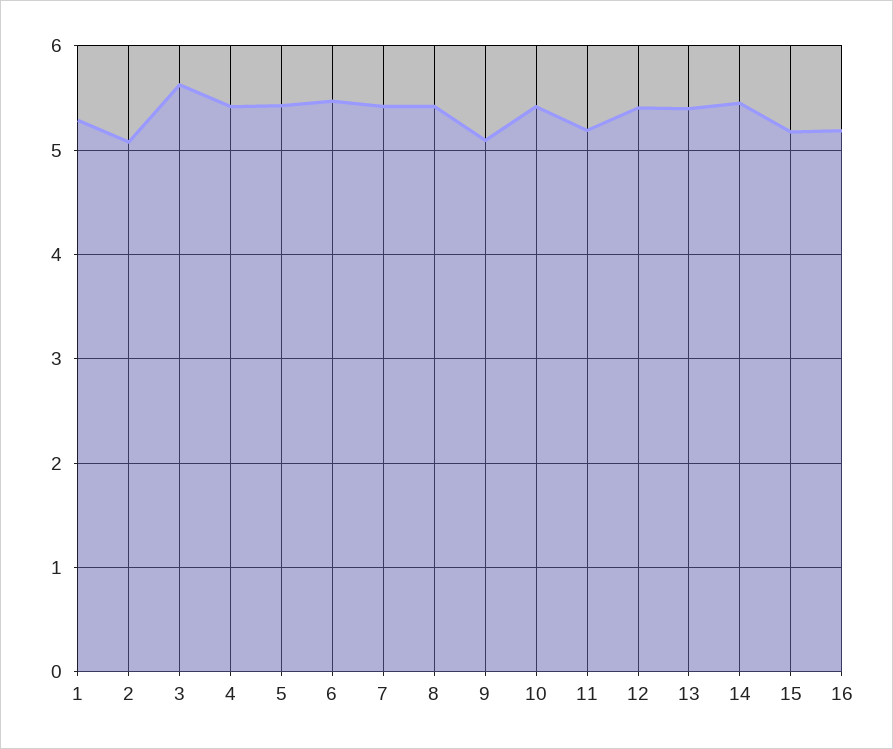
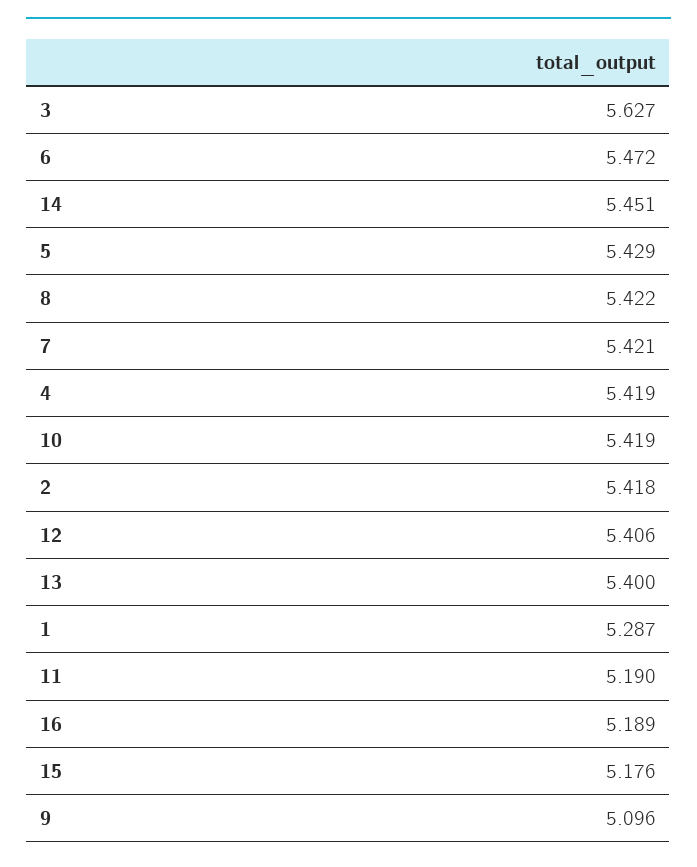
  {
    "1": 5.287,
-   "2": 5.1,
+   "2": 5.418,
    "3": 5.627,
    "4": 5.419,
    "5": 5.429,
    "6": 5.472,
    "7": 5.421,
    "8": 5.422,
    "9": 5.096,
    "10": 5.419,
    "11": 5.19,
    "12": 5.406,
    "13": 5.4,
    "14": 5.451,
    "15": 5.176,
    "16": 5.189
  }

